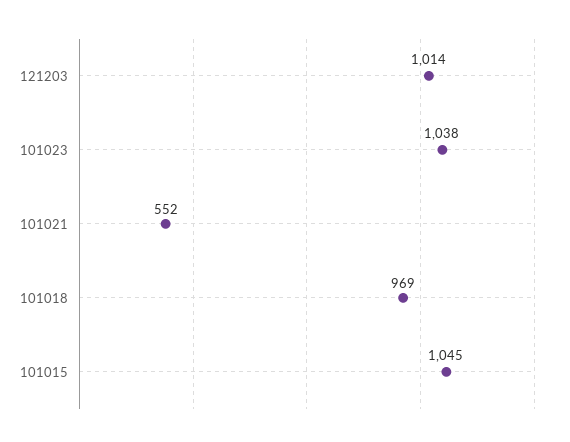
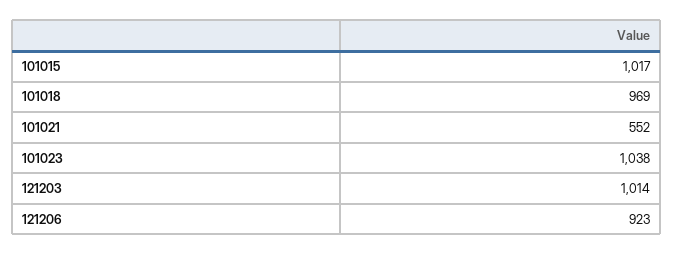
  {
    "121203": 1014,
    "101023": 1038,
    "101021": 552,
    "101018": 969,
-   "101015": 1045
+   "101015": 1017,
+   "121206": 923
  }

